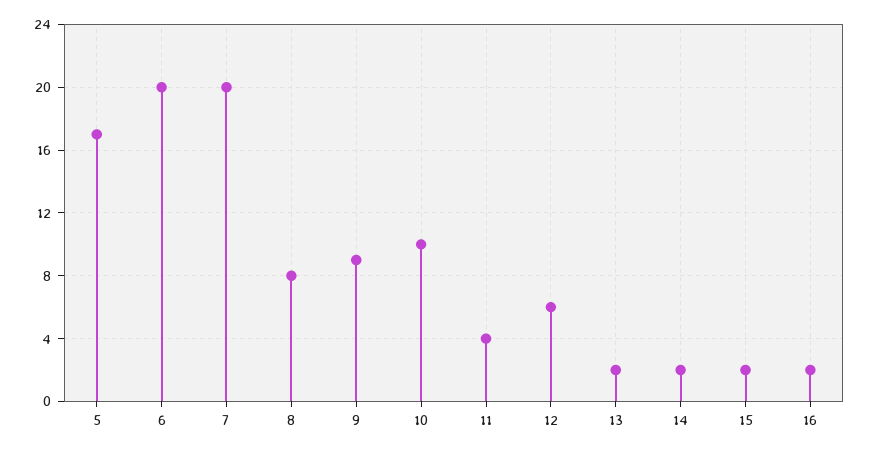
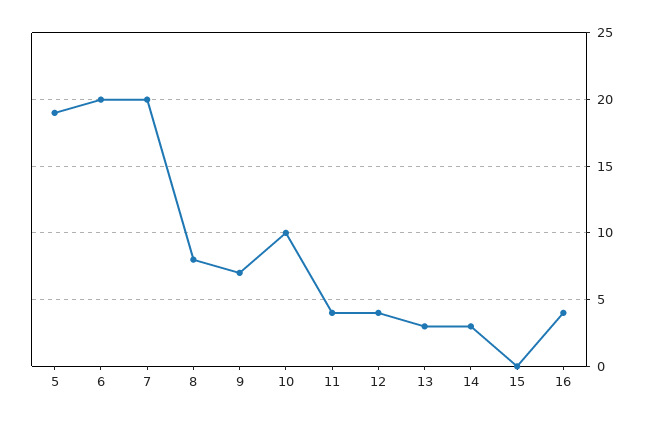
  {
-   "5": 17,
+   "5": 19,
    "6": 20,
    "7": 20,
    "8": 8,
-   "9": 9,
+   "9": 7,
    "10": 10,
    "11": 4,
-   "12": 6,
+   "12": 4,
-   "13": 2,
+   "13": 3,
-   "14": 2,
+   "14": 3,
-   "15": 2,
+   "15": 0,
-   "16": 2
+   "16": 4
  }

